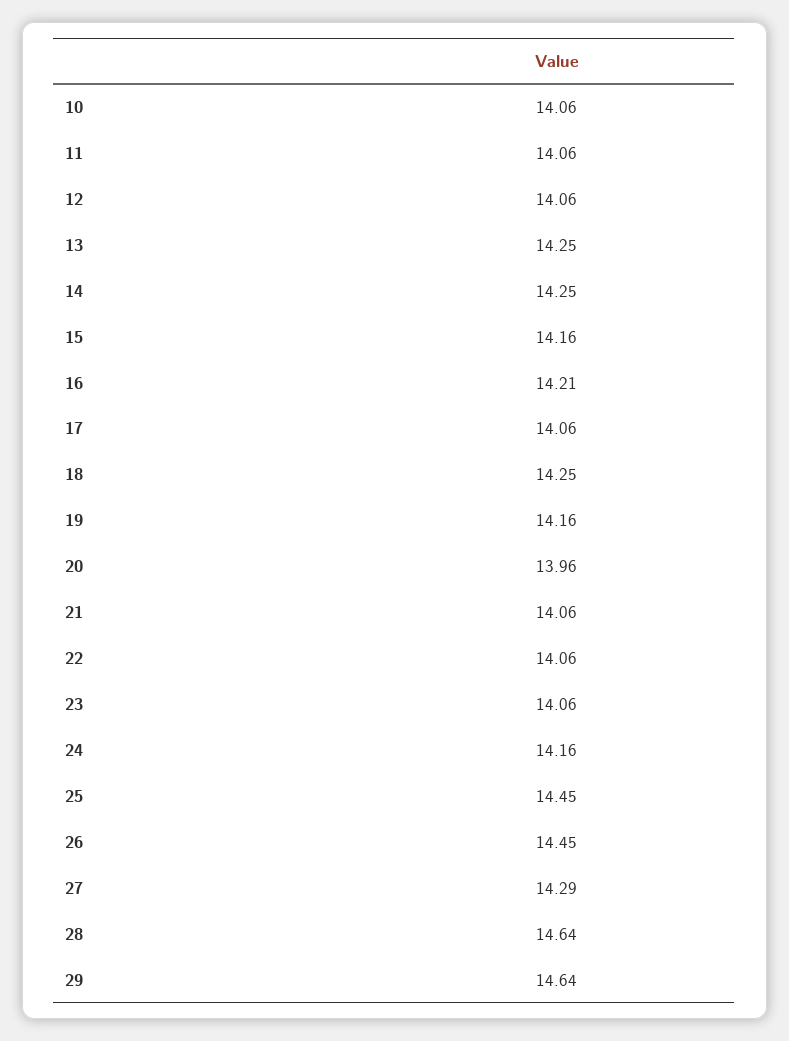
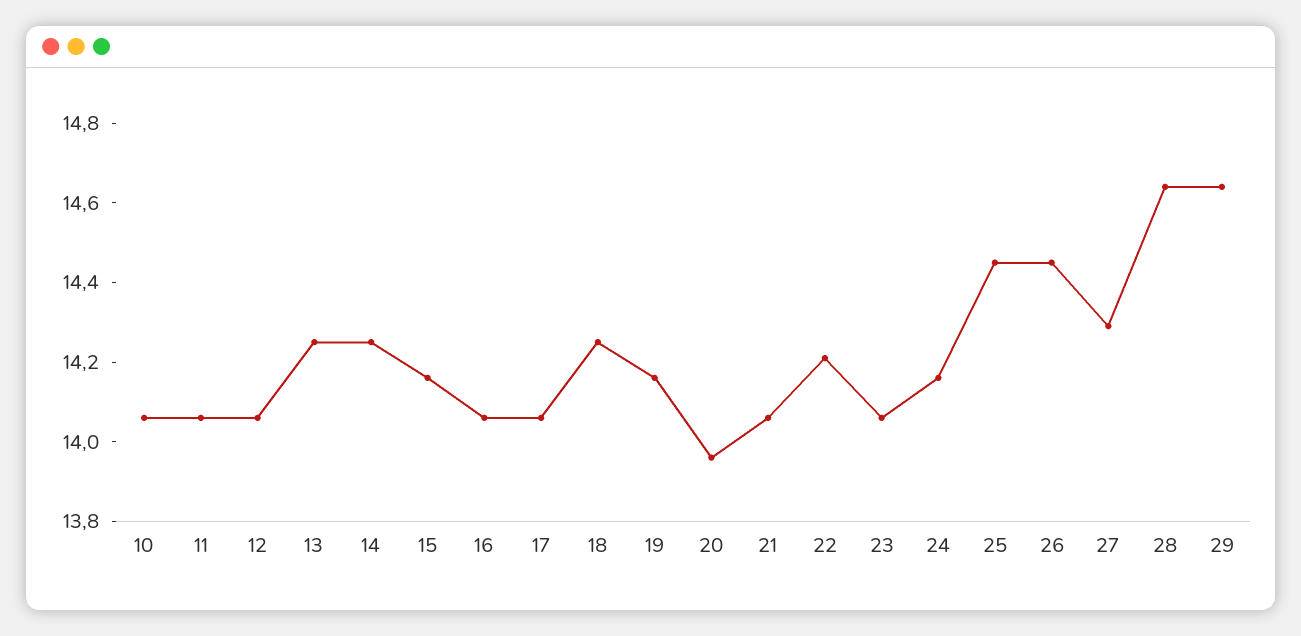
  {
    "10": 14.06,
    "11": 14.06,
    "12": 14.06,
    "13": 14.25,
    "14": 14.25,
    "15": 14.16,
-   "16": 14.21,
+   "16": 14.05,
    "17": 14.06,
    "18": 14.25,
    "19": 14.16,
    "20": 13.96,
    "21": 14.06,
-   "22": 14.06,
+   "22": 14.2,
    "23": 14.06,
    "24": 14.16,
    "25": 14.45,
    "26": 14.45,
    "27": 14.29,
    "28": 14.64,
    "29": 14.64
  }

